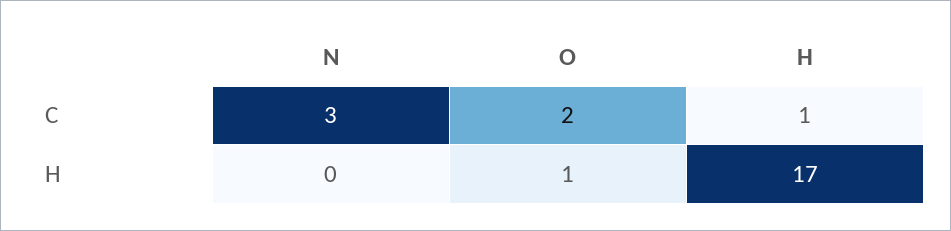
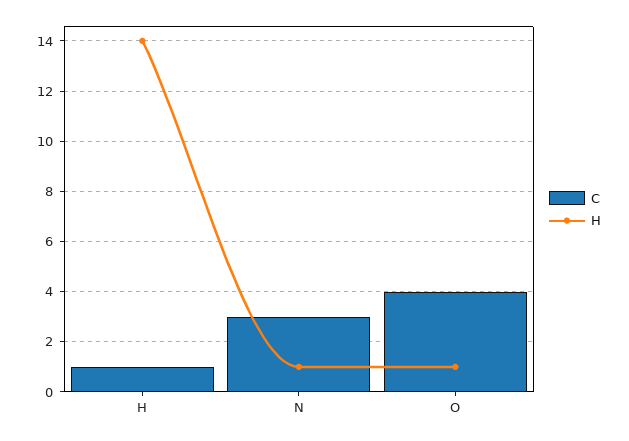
  {
    "C": {
      "N": 3,
-     "O": 2,
+     "O": 4,
      "H": 1
    },
    "H": {
-     "N": 0,
+     "N": 1,
      "O": 1,
-     "H": 17
+     "H": 14
    }
  }

